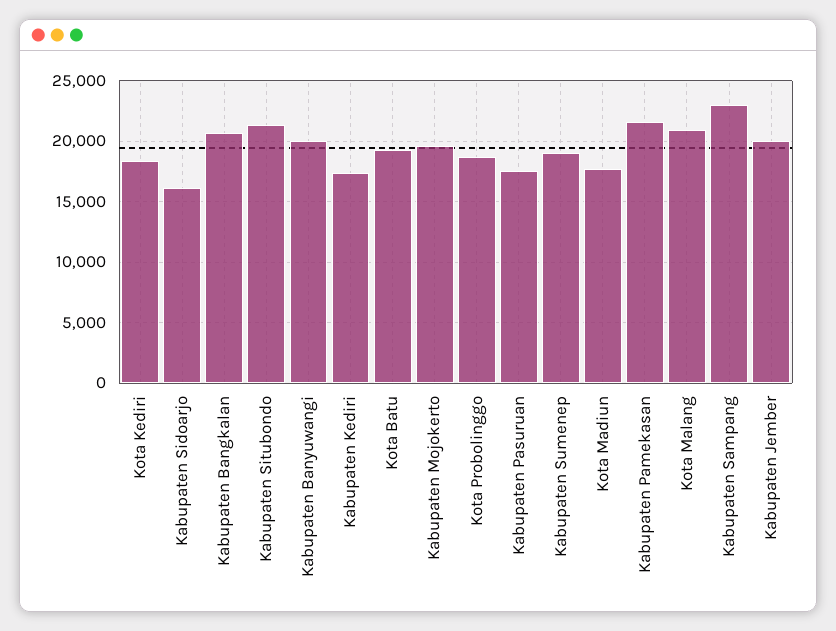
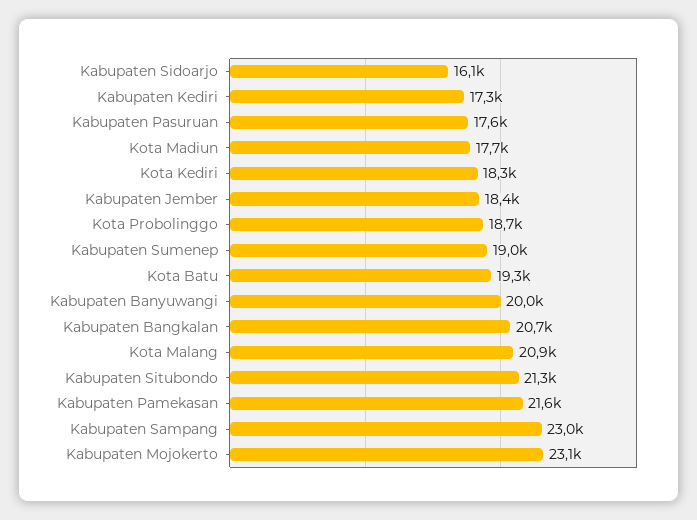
  {
    "Kota Kediri": 18300,
    "Kabupaten Sidoarjo": 16100,
    "Kabupaten Bangkalan": 20700,
    "Kabupaten Situbondo": 21300,
    "Kabupaten Banyuwangi": 20000,
    "Kabupaten Kediri": 17300,
    "Kota Batu": 19300,
-   "Kabupaten Mojokerto": 19500,
+   "Kabupaten Mojokerto": 23100,
    "Kota Probolinggo": 18700,
    "Kabupaten Pasuruan": 17600,
    "Kabupaten Sumenep": 19000,
    "Kota Madiun": 17700,
    "Kabupaten Pamekasan": 21600,
    "Kota Malang": 20900,
    "Kabupaten Sampang": 23000,
-   "Kabupaten Jember": 20000
+   "Kabupaten Jember": 18400
  }

